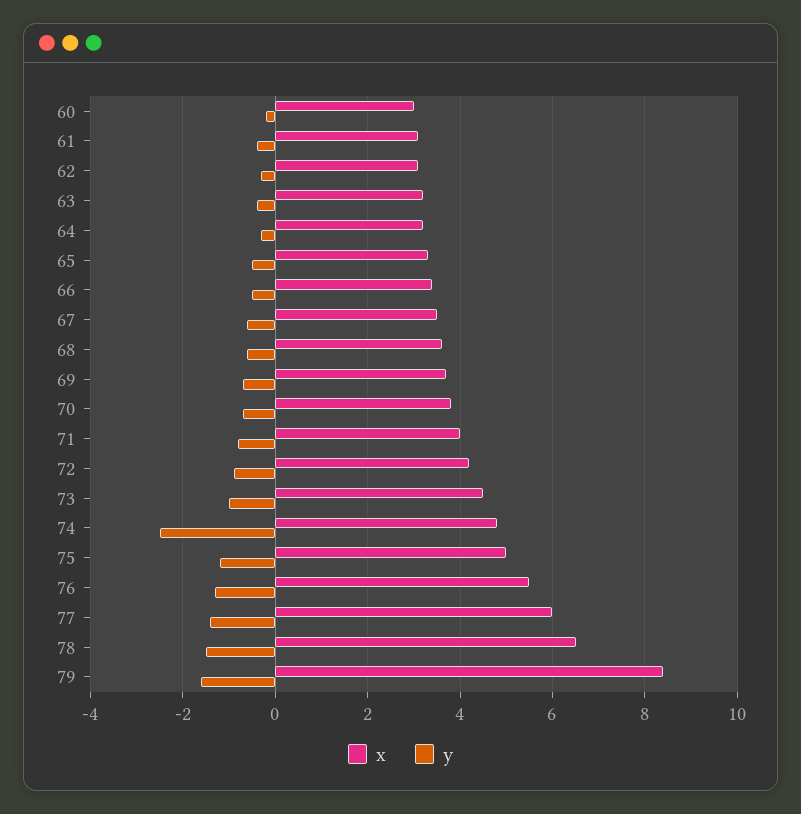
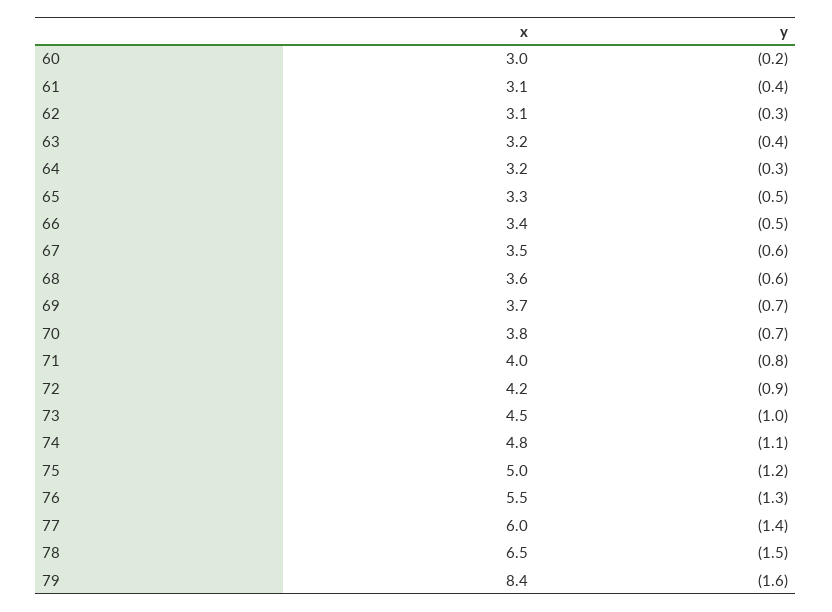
  {
    "x": {
      "60": 3,
      "61": 3.1,
      "62": 3.1,
      "63": 3.2,
      "64": 3.2,
      "65": 3.3,
      "66": 3.4,
      "67": 3.5,
      "68": 3.6,
      "69": 3.7,
      "70": 3.8,
      "71": 4,
      "72": 4.2,
      "73": 4.5,
      "74": 4.8,
      "75": 5,
      "76": 5.5,
      "77": 6,
      "78": 6.5,
      "79": 8.4
    },
    "y": {
      "60": -0.2,
      "61": -0.4,
      "62": -0.3,
      "63": -0.4,
      "64": -0.3,
      "65": -0.5,
      "66": -0.5,
      "67": -0.6,
      "68": -0.6,
      "69": -0.7,
      "70": -0.7,
      "71": -0.8,
      "72": -0.9,
      "73": -1,
-     "74": -2.5,
+     "74": -1.1,
      "75": -1.2,
      "76": -1.3,
      "77": -1.4,
      "78": -1.5,
      "79": -1.6
    }
  }

